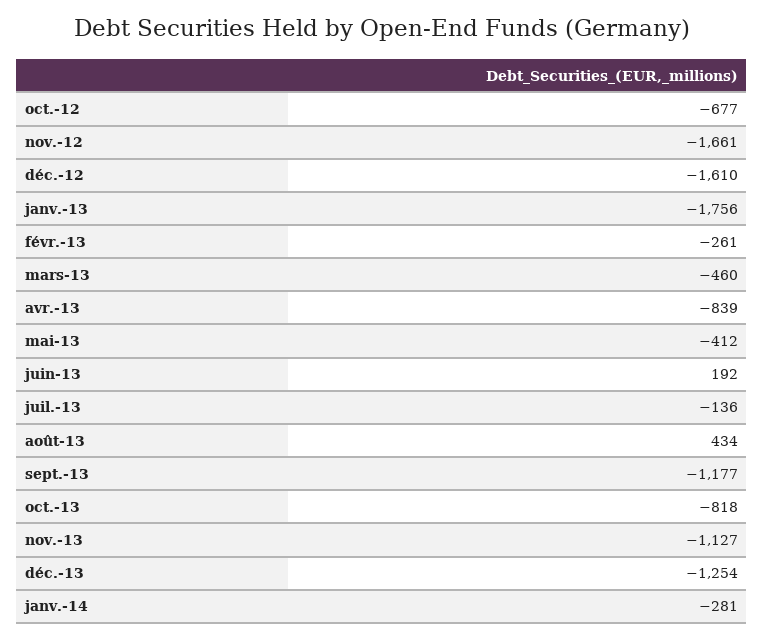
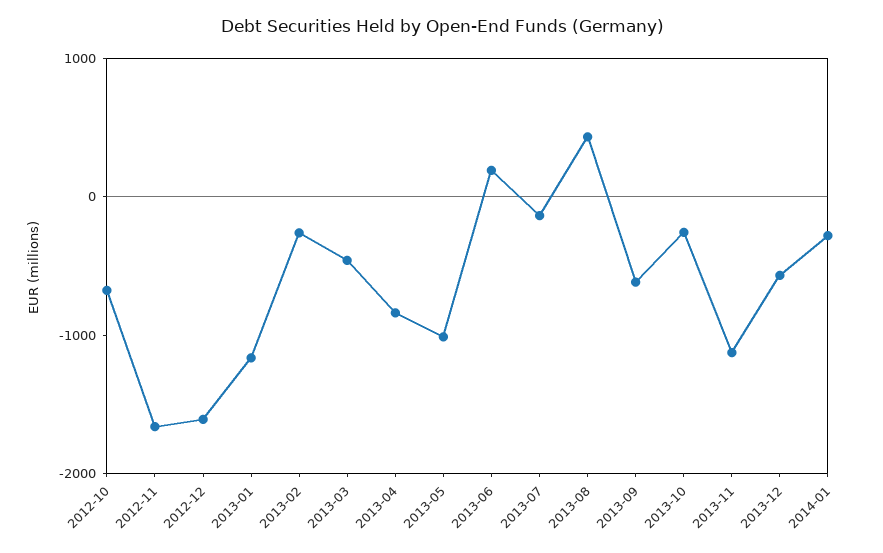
  {
    "oct.-12": -677,
    "nov.-12": -1661,
    "déc.-12": -1610,
-   "janv.-13": -1756,
+   "janv.-13": -1200,
    "févr.-13": -261,
    "mars-13": -460,
    "avr.-13": -839,
-   "mai-13": -412,
+   "mai-13": -1000,
    "juin-13": 192,
    "juil.-13": -136,
    "août-13": 434,
-   "sept.-13": -1177,
+   "sept.-13": -600,
-   "oct.-13": -818,
+   "oct.-13": -200,
    "nov.-13": -1127,
-   "déc.-13": -1254,
+   "déc.-13": -600,
    "janv.-14": -281
  }

